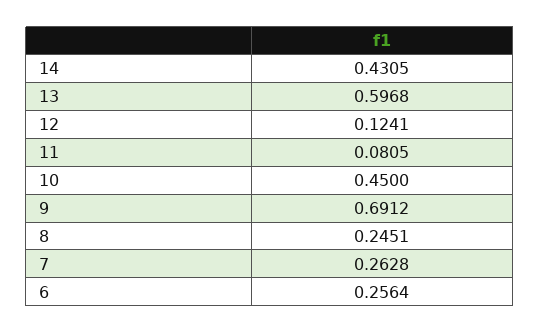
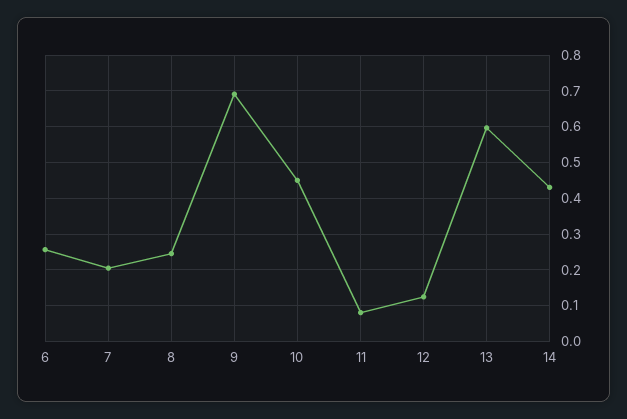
  {
    "14": 0.4305,
    "13": 0.5968,
    "12": 0.1241,
    "11": 0.0805,
    "10": 0.45,
    "9": 0.6912,
    "8": 0.2451,
-   "7": 0.2628,
+   "7": 0.2,
    "6": 0.2564
  }

